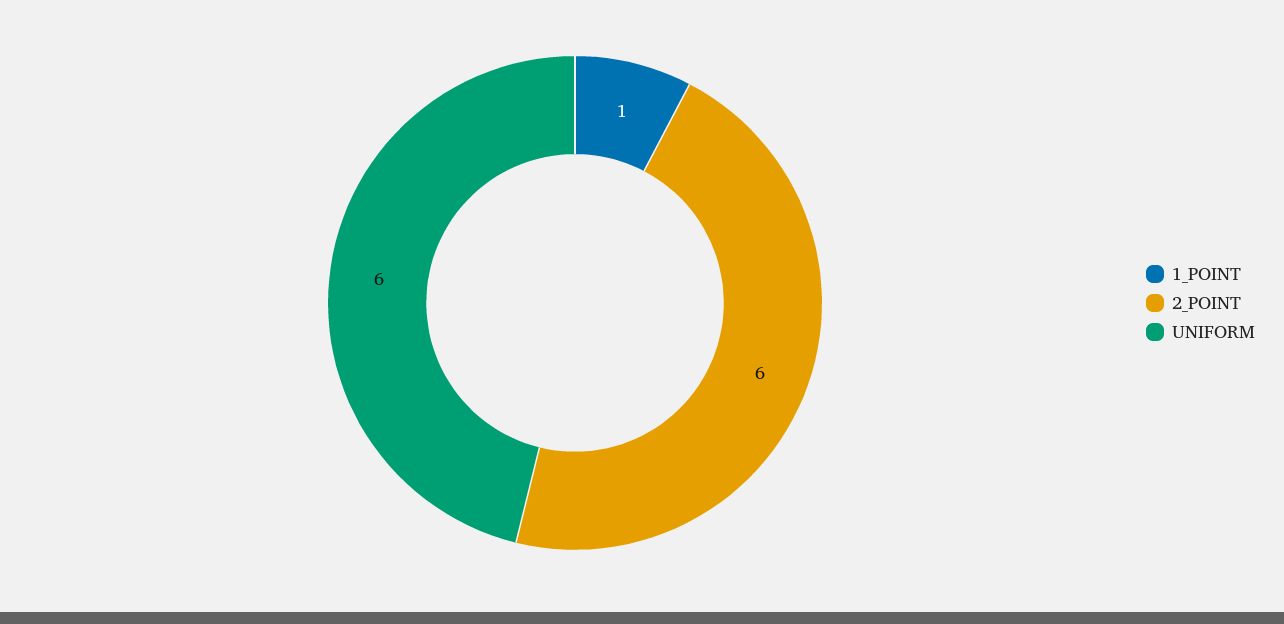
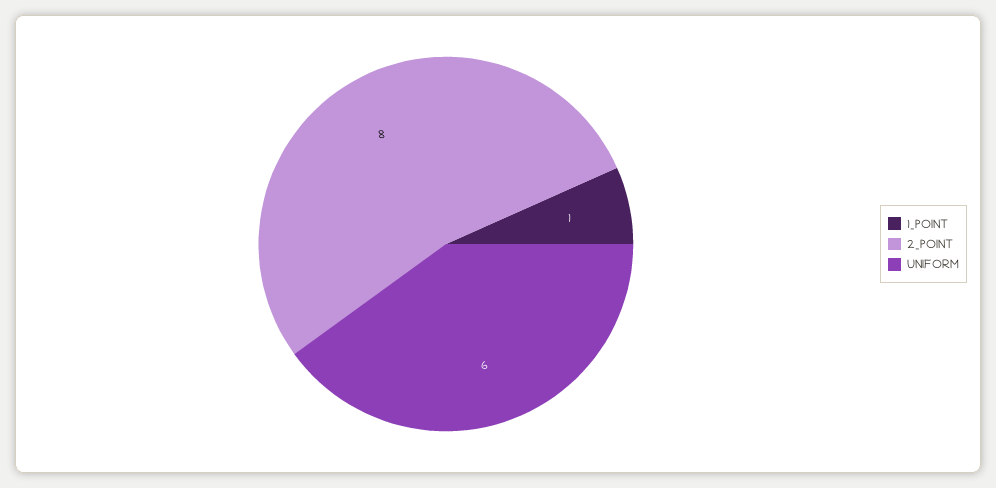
  {
    "1_POINT": 1,
-   "2_POINT": 6,
+   "2_POINT": 8,
    "UNIFORM": 6
  }

